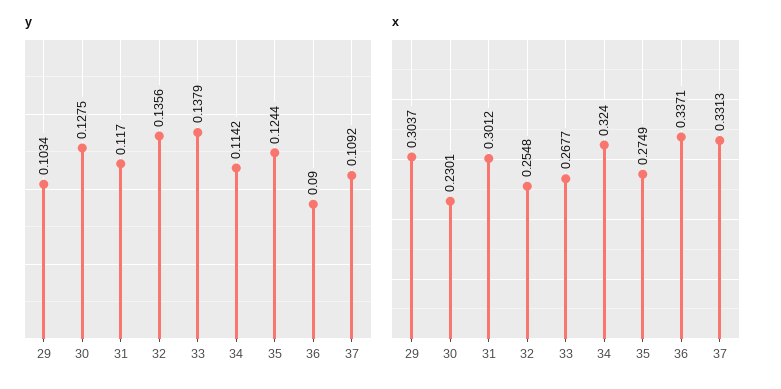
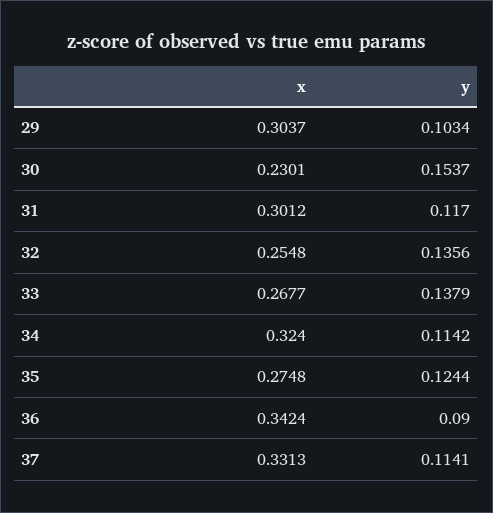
  {
    "y": {
      "29": 0.1034,
-     "30": 0.1275,
+     "30": 0.1537,
      "31": 0.117,
      "32": 0.1356,
      "33": 0.1379,
      "34": 0.1142,
      "35": 0.1244,
      "36": 0.09,
-     "37": 0.1092
+     "37": 0.1141
    },
    "x": {
      "29": 0.3037,
      "30": 0.2301,
      "31": 0.3012,
      "32": 0.2548,
      "33": 0.2677,
      "34": 0.324,
-     "35": 0.2749,
+     "35": 0.2748,
-     "36": 0.3371,
+     "36": 0.3424,
      "37": 0.3313
    }
  }

